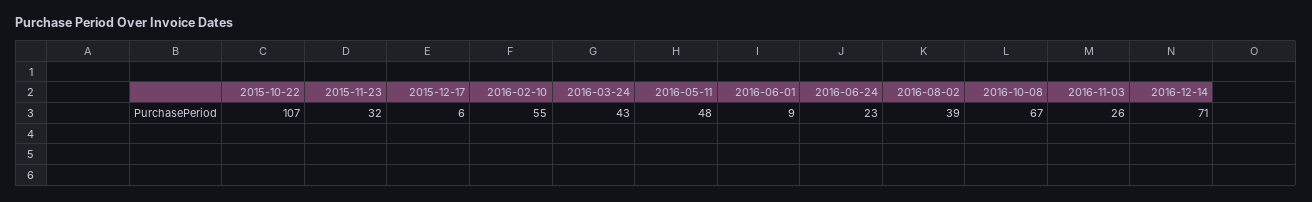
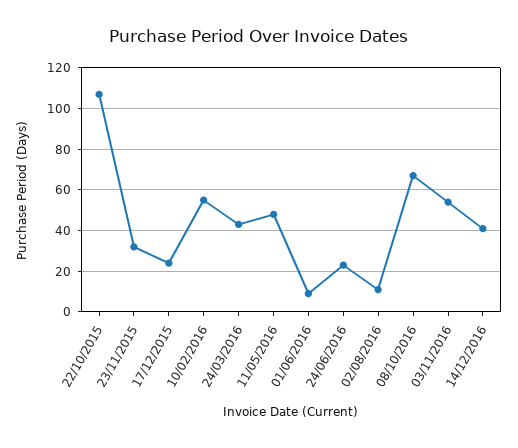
  {
    "2015-10-22": 107,
    "2015-11-23": 32,
-   "2015-12-17": 6,
+   "2015-12-17": 25,
    "2016-02-10": 55,
    "2016-03-24": 43,
    "2016-05-11": 48,
    "2016-06-01": 9,
    "2016-06-24": 23,
-   "2016-08-02": 39,
+   "2016-08-02": 10,
    "2016-10-08": 67,
-   "2016-11-03": 26,
+   "2016-11-03": 55,
-   "2016-12-14": 71
+   "2016-12-14": 40
  }

